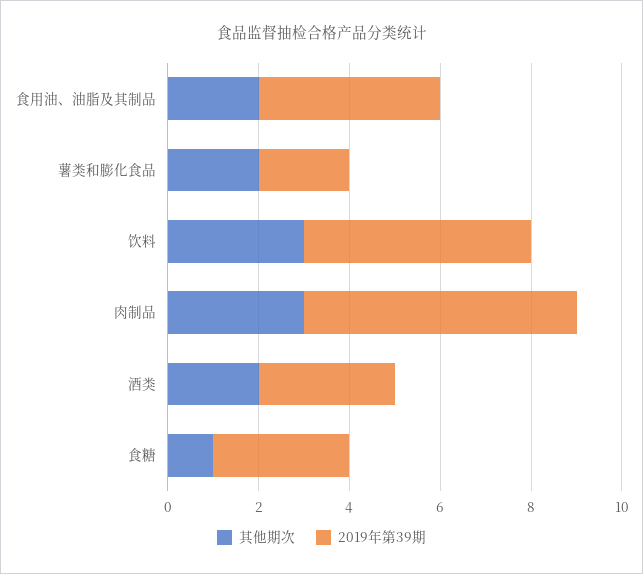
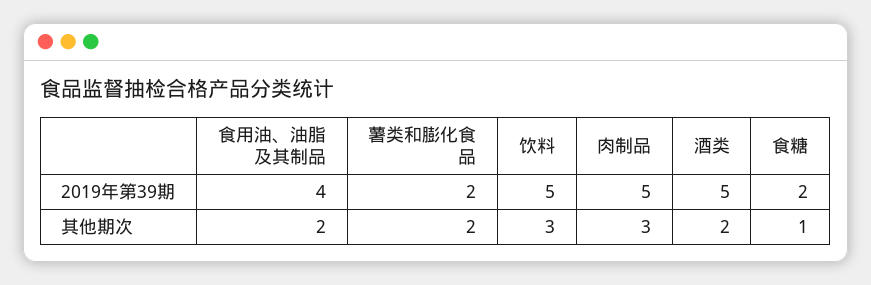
  {
    "其他期次": {
      "食用油、油脂及其制品": 2,
      "薯类和膨化食品": 2,
      "饮料": 3,
      "肉制品": 3,
      "酒类": 2,
      "食糖": 1
    },
    "2019年第39期": {
      "食用油、油脂及其制品": 4,
      "薯类和膨化食品": 2,
      "饮料": 5,
-     "肉制品": 6,
+     "肉制品": 5,
-     "酒类": 3,
+     "酒类": 5,
-     "食糖": 3
+     "食糖": 2
    }
  }

